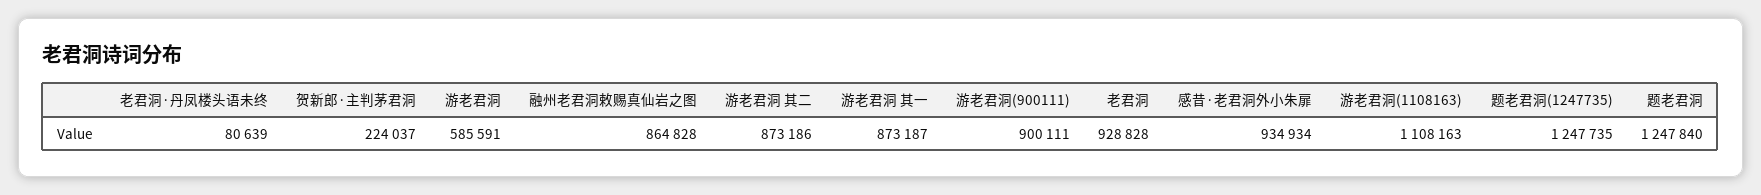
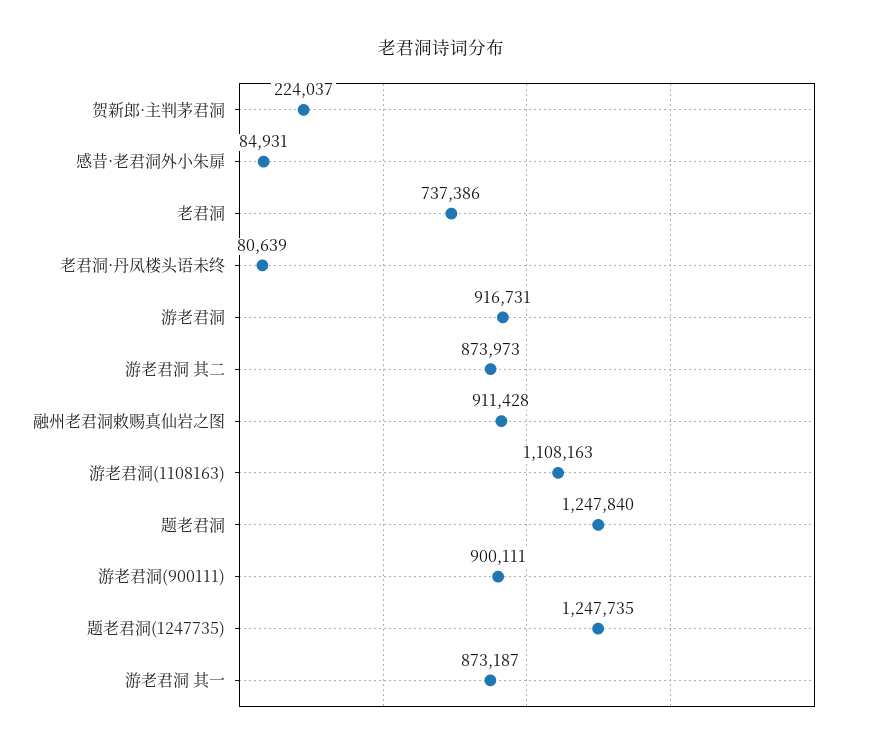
  {
    "老君洞·丹凤楼头语未终": 80639,
    "贺新郎·主判茅君洞": 224037,
-   "游老君洞": 585591,
+   "游老君洞": 916731,
-   "融州老君洞敕赐真仙岩之图": 864828,
+   "融州老君洞敕赐真仙岩之图": 911428,
-   "游老君洞 其二": 873186,
+   "游老君洞 其二": 873973,
    "游老君洞 其一": 873187,
    "游老君洞(900111)": 900111,
-   "老君洞": 928828,
+   "老君洞": 737386,
-   "感昔·老君洞外小朱扉": 934934,
+   "感昔·老君洞外小朱扉": 84931,
    "游老君洞(1108163)": 1108163,
    "题老君洞(1247735)": 1247735,
    "题老君洞": 1247840
  }

